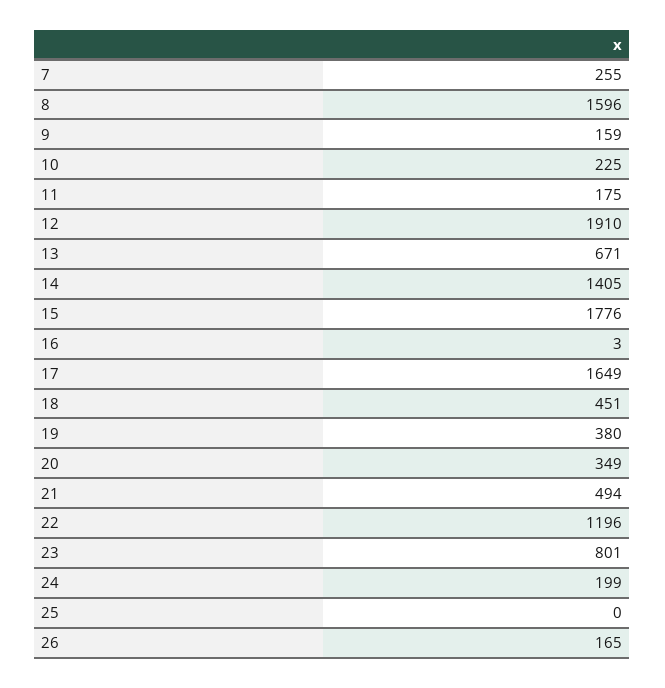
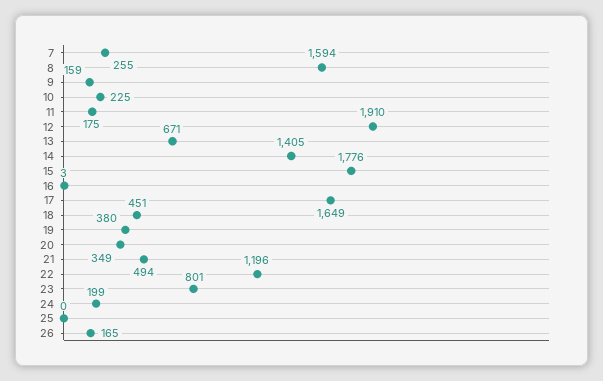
  {
    "7": 255,
-   "8": 1596,
+   "8": 1594,
    "9": 159,
    "10": 225,
    "11": 175,
    "12": 1910,
    "13": 671,
    "14": 1405,
    "15": 1776,
    "16": 3,
    "17": 1649,
    "18": 451,
    "19": 380,
    "20": 349,
    "21": 494,
    "22": 1196,
    "23": 801,
    "24": 199,
    "25": 0,
    "26": 165
  }

